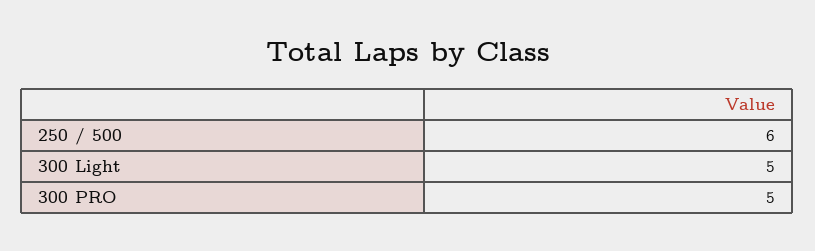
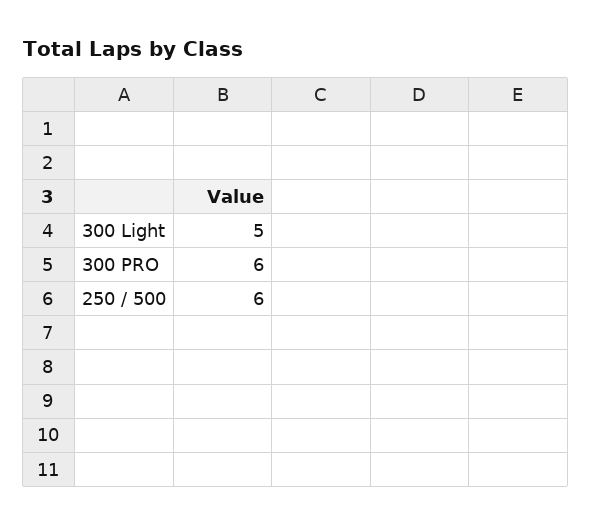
  {
    "250 / 500": 6,
    "300 Light": 5,
-   "300 PRO": 5
+   "300 PRO": 6
  }

